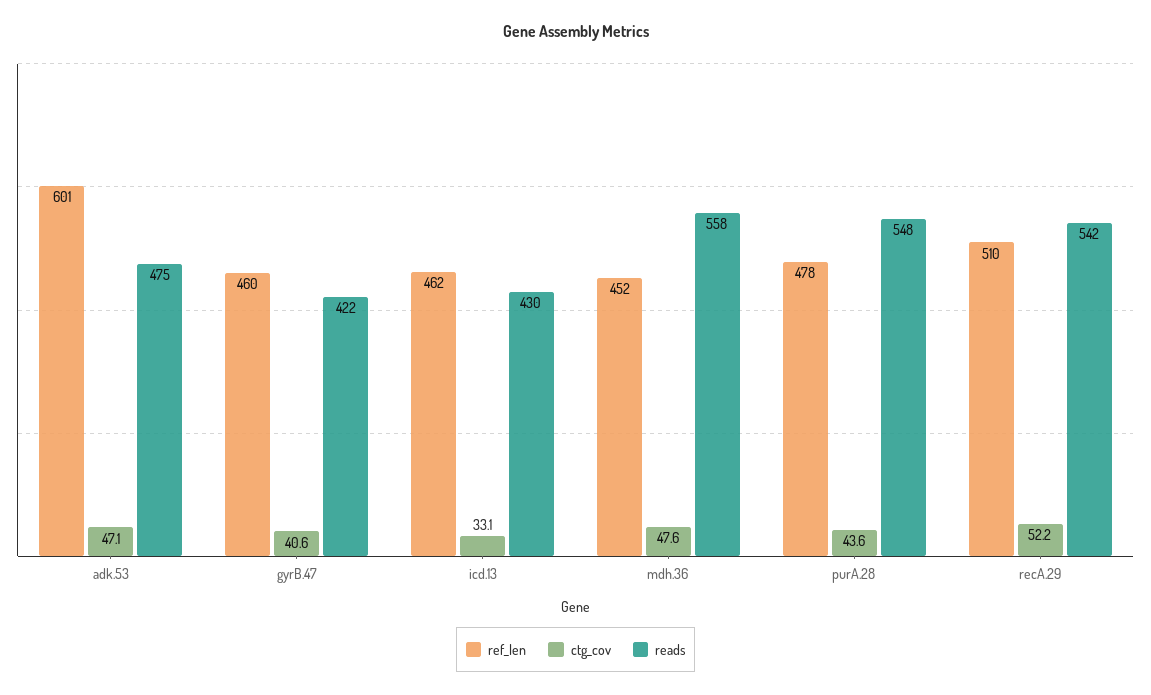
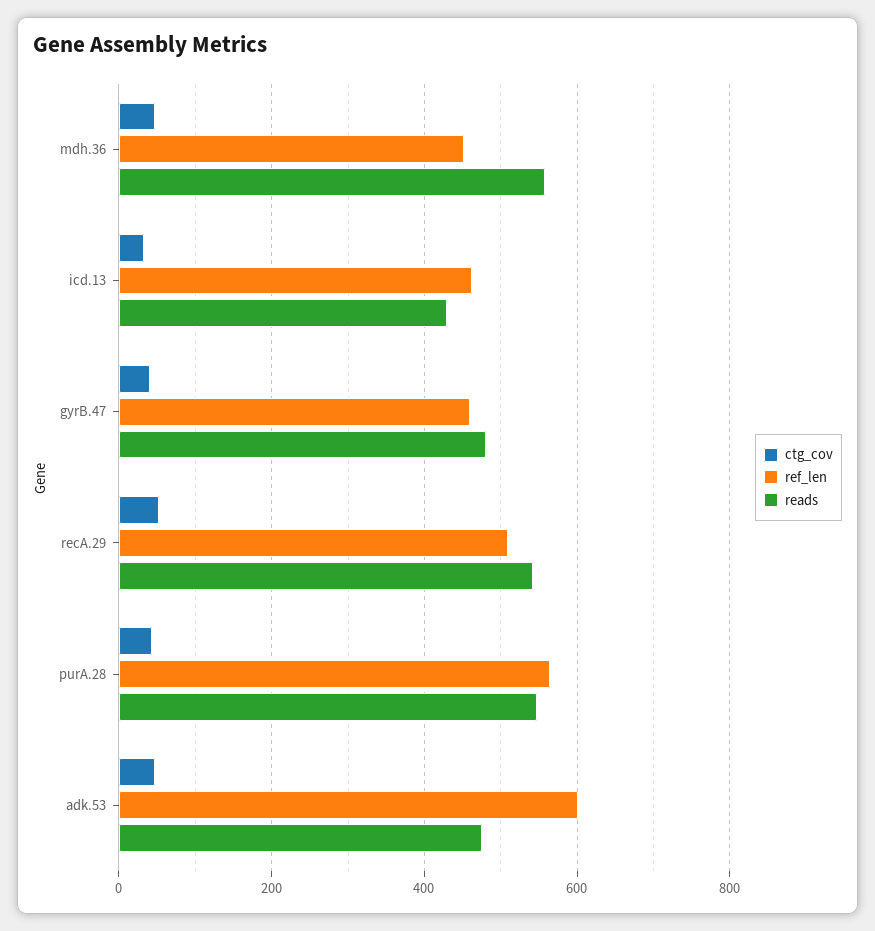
  {
    "ref_len": {
      "adk.53": 601,
      "gyrB.47": 460,
      "icd.13": 462,
      "mdh.36": 452,
-     "purA.28": 478,
+     "purA.28": 560,
      "recA.29": 510
    },
    "ctg_cov": {
      "adk.53": 47.1,
      "gyrB.47": 40.6,
      "icd.13": 33.1,
      "mdh.36": 47.6,
      "purA.28": 43.6,
      "recA.29": 52.2
    },
    "reads": {
      "adk.53": 475,
-     "gyrB.47": 422,
+     "gyrB.47": 480,
      "icd.13": 430,
      "mdh.36": 558,
      "purA.28": 548,
      "recA.29": 542
    }
  }

